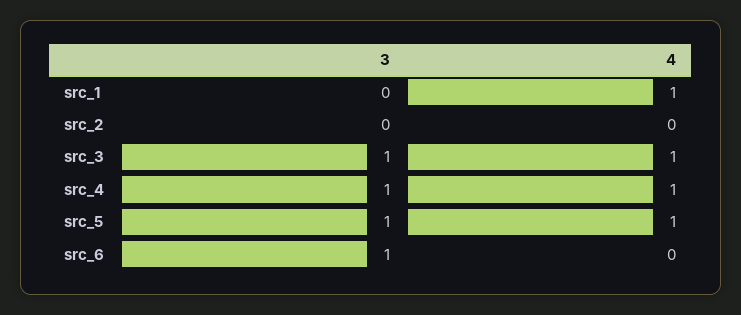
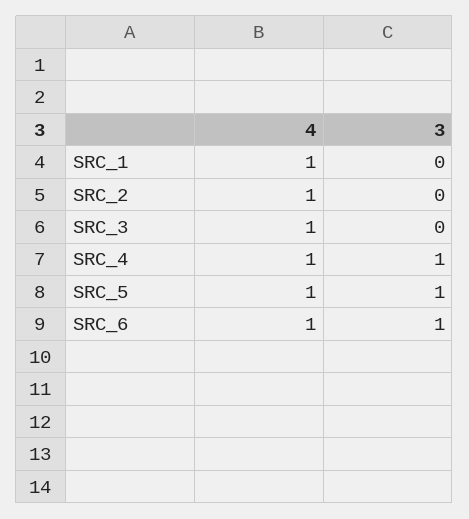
  {
    "3": {
      "src_1": 0,
      "src_2": 0,
-     "src_3": 1,
+     "src_3": 0,
      "src_4": 1,
      "src_5": 1,
      "src_6": 1
    },
    "4": {
      "src_1": 1,
-     "src_2": 0,
+     "src_2": 1,
      "src_3": 1,
      "src_4": 1,
      "src_5": 1,
-     "src_6": 0
+     "src_6": 1
    }
  }

